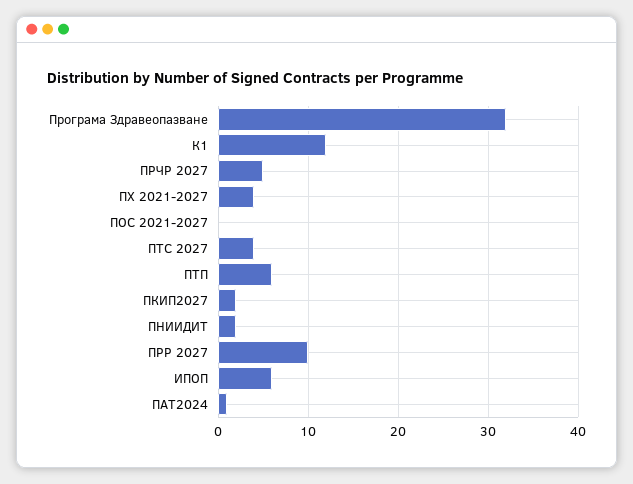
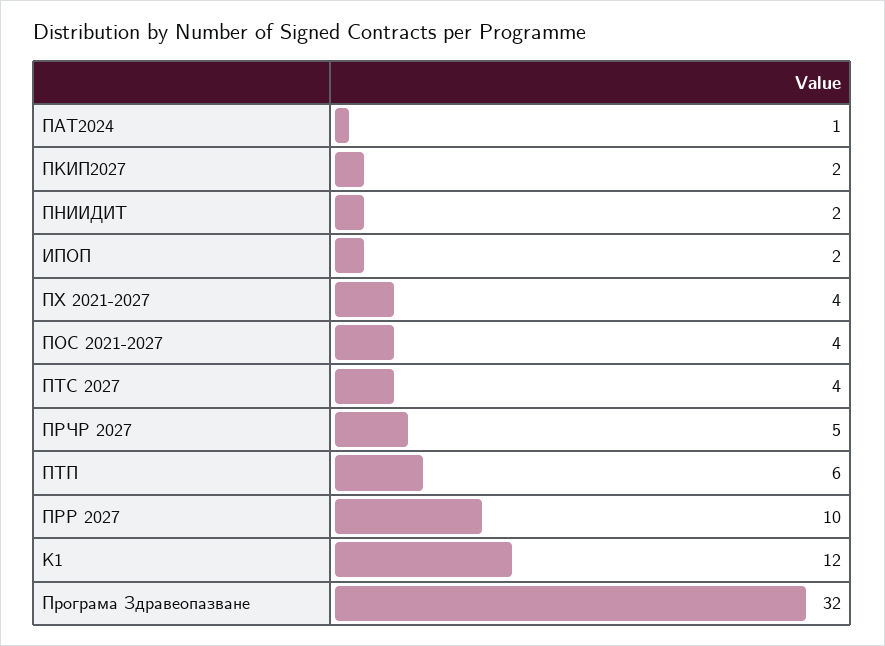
  {
    "Програма Здравеопазване": 32,
    "К1": 12,
    "ПРЧР 2027": 5,
    "ПХ 2021-2027": 4,
-   "ПОС 2021-2027": 0,
+   "ПОС 2021-2027": 4,
    "ПТС 2027": 4,
    "ПТП": 6,
    "ПКИП2027": 2,
    "ПНИИДИТ": 2,
    "ПРР 2027": 10,
-   "ИПОП": 6,
+   "ИПОП": 2,
    "ПАТ2024": 1
  }

